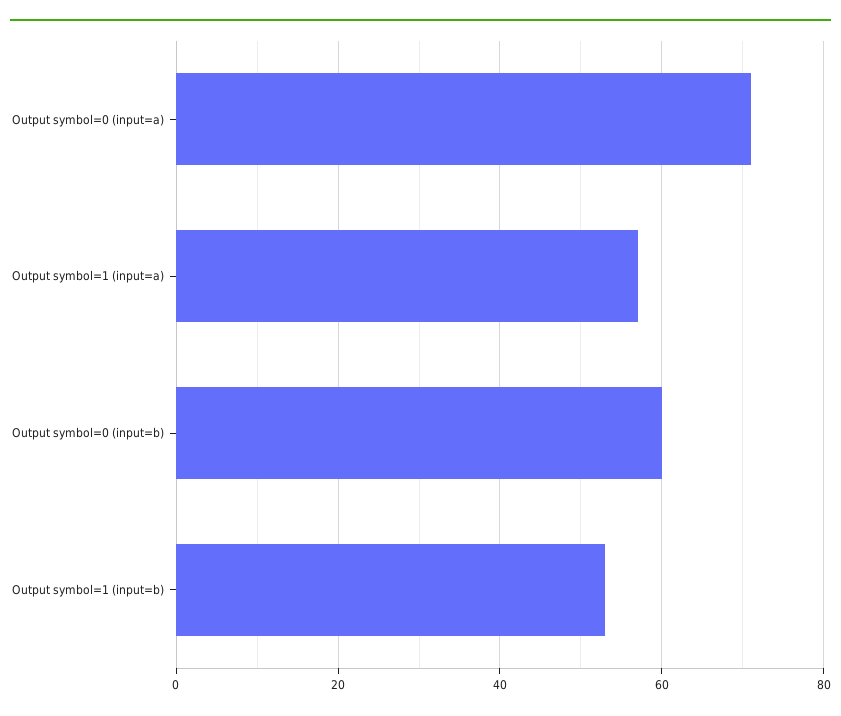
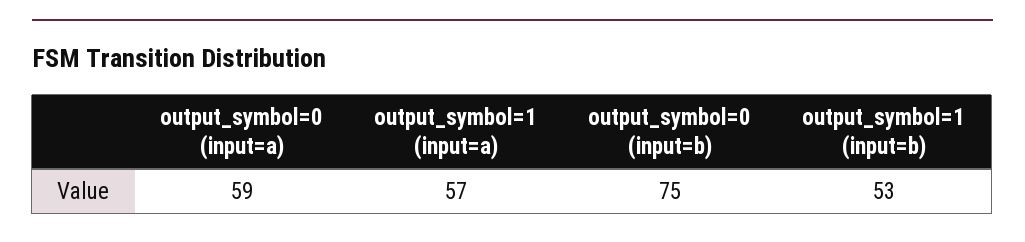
  {
-   "Output symbol=0 (input=a)": 70,
+   "Output symbol=0 (input=a)": 59,
    "Output symbol=1 (input=a)": 57,
-   "Output symbol=0 (input=b)": 60,
+   "Output symbol=0 (input=b)": 75,
    "Output symbol=1 (input=b)": 53
  }

